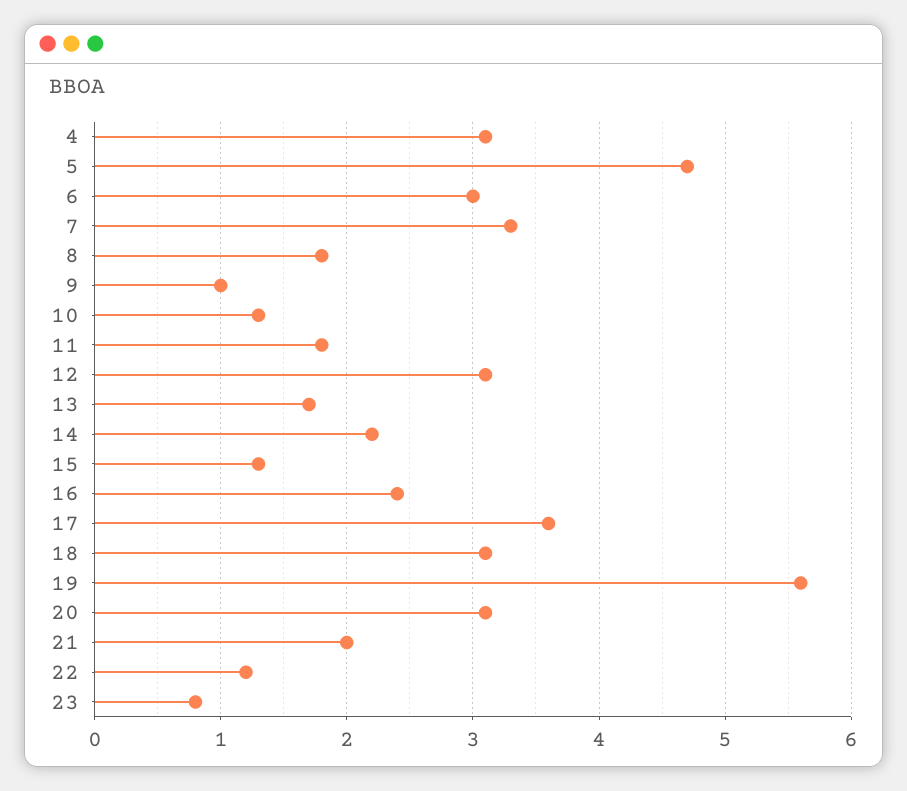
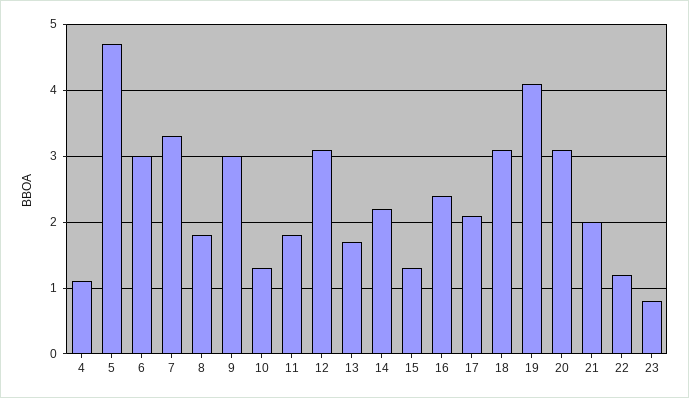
  {
-   "4": 3.1,
+   "4": 1.1,
    "5": 4.7,
    "6": 3,
    "7": 3.3,
    "8": 1.8,
-   "9": 1,
+   "9": 3,
    "10": 1.3,
    "11": 1.8,
    "12": 3.1,
    "13": 1.7,
    "14": 2.2,
    "15": 1.3,
    "16": 2.4,
-   "17": 3.6,
+   "17": 2.1,
    "18": 3.1,
-   "19": 5.6,
+   "19": 4.1,
    "20": 3.1,
    "21": 2,
    "22": 1.2,
    "23": 0.8
  }

